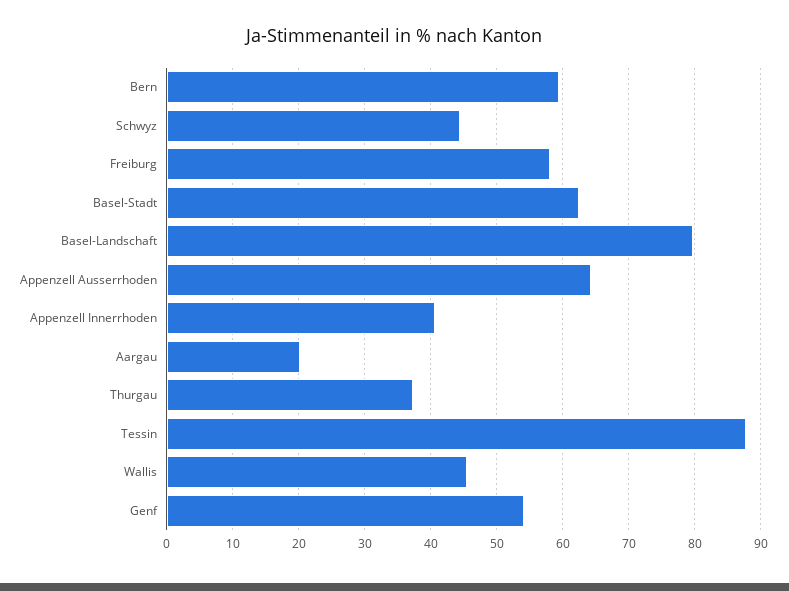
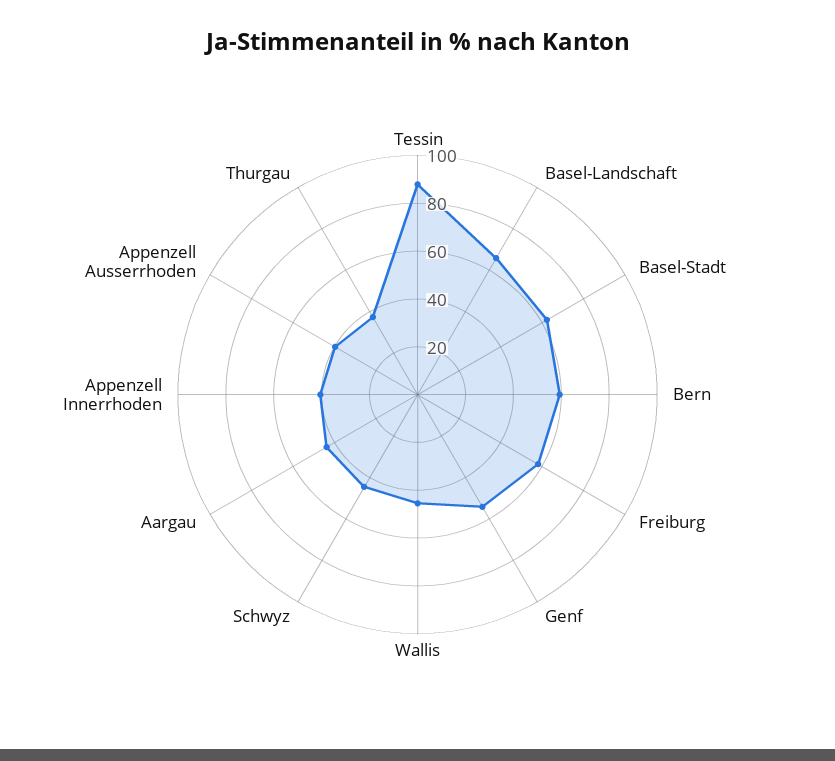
  {
    "Bern": 59,
    "Schwyz": 45,
    "Freiburg": 58,
    "Basel-Stadt": 62,
-   "Basel-Landschaft": 80,
+   "Basel-Landschaft": 65,
-   "Appenzell Ausserrhoden": 64,
+   "Appenzell Ausserrhoden": 40,
    "Appenzell Innerrhoden": 41,
-   "Aargau": 20,
+   "Aargau": 45,
    "Thurgau": 37,
    "Tessin": 88,
    "Wallis": 45,
    "Genf": 54
  }

